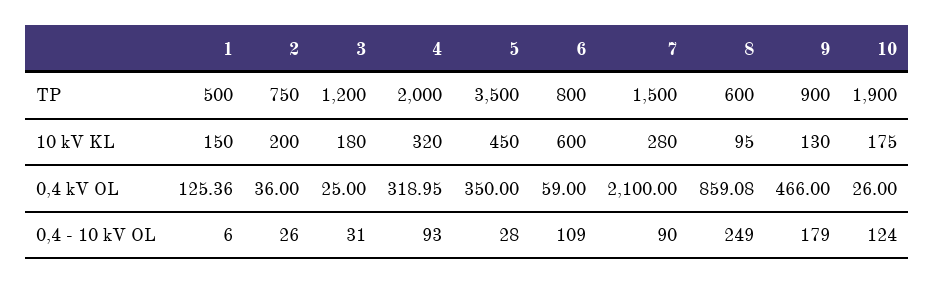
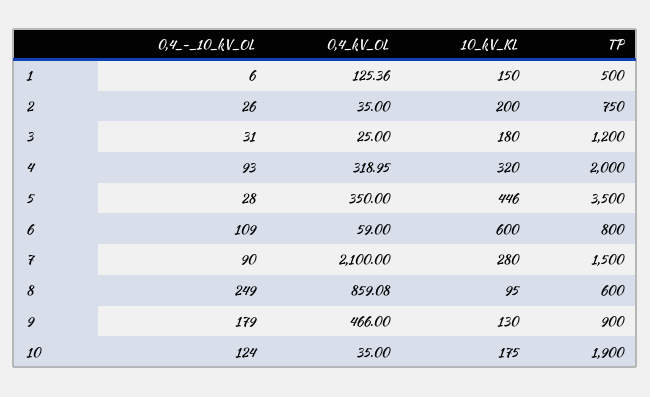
  {
    "1": {
      "TP": 500,
      "10 kV KL": 150,
      "0,4 kV OL": 125.36,
      "0,4 - 10 kV OL": 6
    },
    "2": {
      "TP": 750,
      "10 kV KL": 200,
-     "0,4 kV OL": 36,
+     "0,4 kV OL": 35,
      "0,4 - 10 kV OL": 26
    },
    "3": {
      "TP": 1200,
      "10 kV KL": 180,
      "0,4 kV OL": 25,
      "0,4 - 10 kV OL": 31
    },
    "4": {
      "TP": 2000,
      "10 kV KL": 320,
      "0,4 kV OL": 318.95,
      "0,4 - 10 kV OL": 93
    },
    "5": {
      "TP": 3500,
-     "10 kV KL": 450,
+     "10 kV KL": 446,
      "0,4 kV OL": 350,
      "0,4 - 10 kV OL": 28
    },
    "6": {
      "TP": 800,
      "10 kV KL": 600,
      "0,4 kV OL": 59,
      "0,4 - 10 kV OL": 109
    },
    "7": {
      "TP": 1500,
      "10 kV KL": 280,
      "0,4 kV OL": 2100,
      "0,4 - 10 kV OL": 90
    },
    "8": {
      "TP": 600,
      "10 kV KL": 95,
      "0,4 kV OL": 859.08,
      "0,4 - 10 kV OL": 249
    },
    "9": {
      "TP": 900,
      "10 kV KL": 130,
      "0,4 kV OL": 466,
      "0,4 - 10 kV OL": 179
    },
    "10": {
      "TP": 1900,
      "10 kV KL": 175,
-     "0,4 kV OL": 26,
+     "0,4 kV OL": 35,
      "0,4 - 10 kV OL": 124
    }
  }

